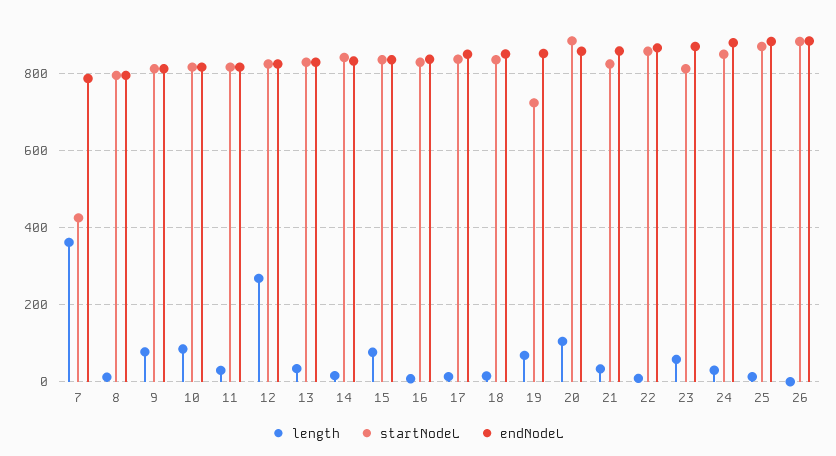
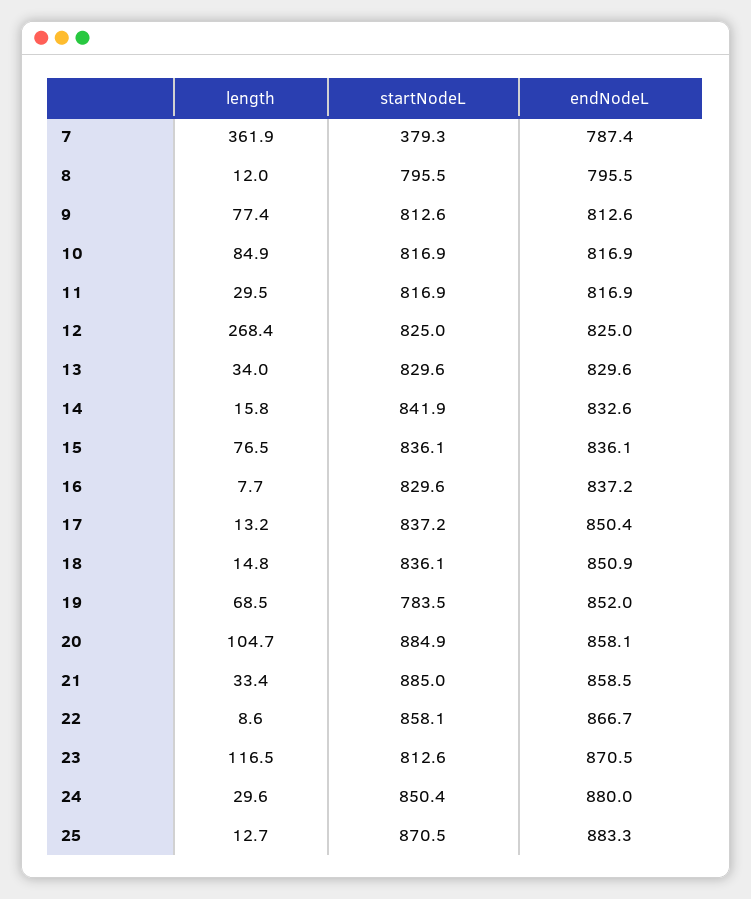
  {
    "length": {
      "7": 361.9,
      "8": 12,
      "9": 77.4,
      "10": 84.9,
      "11": 29.5,
      "12": 268.4,
      "13": 34,
      "14": 15.8,
      "15": 76.5,
      "16": 7.7,
      "17": 13.2,
      "18": 14.8,
      "19": 68.5,
      "20": 104.7,
      "21": 33.4,
      "22": 8.6,
-     "23": 60,
+     "23": 116.5,
      "24": 29.6,
-     "25": 12.7,
+     "25": 12.7
-     "26": 0
    },
    "startNodeL": {
-     "7": 420,
+     "7": 379.3,
      "8": 795.5,
      "9": 812.6,
      "10": 816.9,
      "11": 816.9,
      "12": 825,
      "13": 829.6,
      "14": 841.9,
      "15": 836.1,
      "16": 829.6,
      "17": 837.2,
      "18": 836.1,
-     "19": 720,
+     "19": 783.5,
      "20": 884.9,
-     "21": 820,
+     "21": 885,
      "22": 858.1,
      "23": 812.6,
      "24": 850.4,
-     "25": 870.5,
+     "25": 870.5
-     "26": 880
    },
    "endNodeL": {
      "7": 787.4,
      "8": 795.5,
      "9": 812.6,
      "10": 816.9,
      "11": 816.9,
      "12": 825,
      "13": 829.6,
      "14": 832.6,
      "15": 836.1,
      "16": 837.2,
      "17": 850.4,
      "18": 850.9,
      "19": 852,
      "20": 858.1,
      "21": 858.5,
      "22": 866.7,
      "23": 870.5,
      "24": 880,
-     "25": 883.3,
+     "25": 883.3
-     "26": 880
    }
  }

